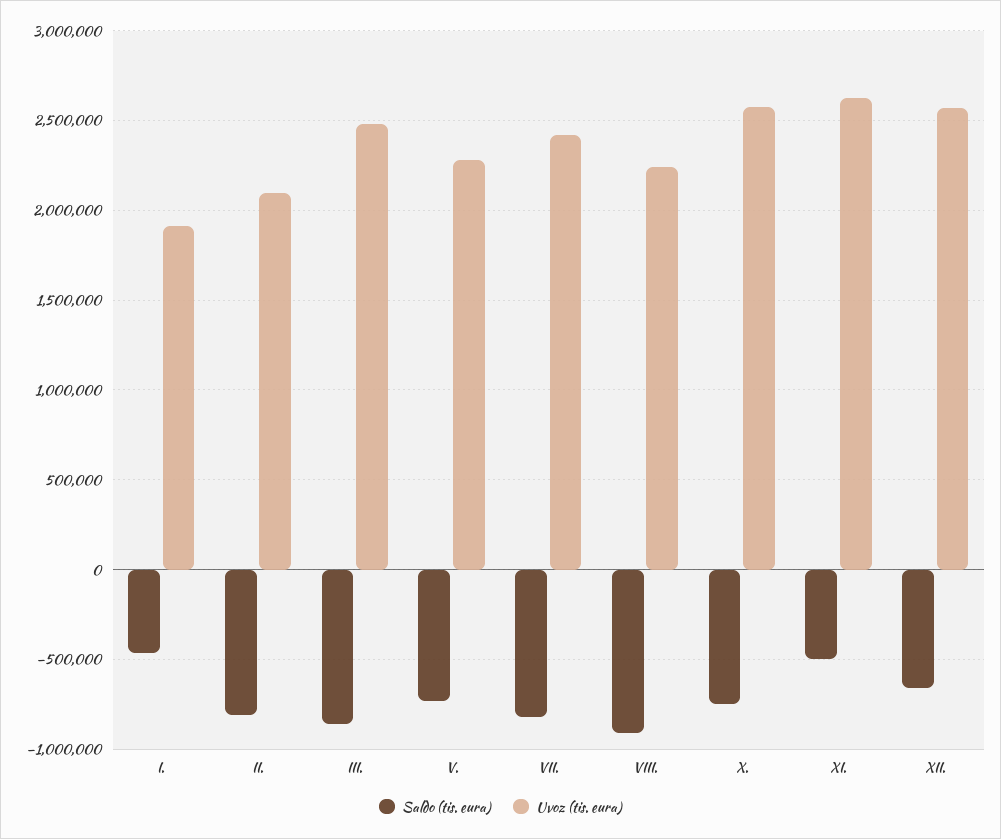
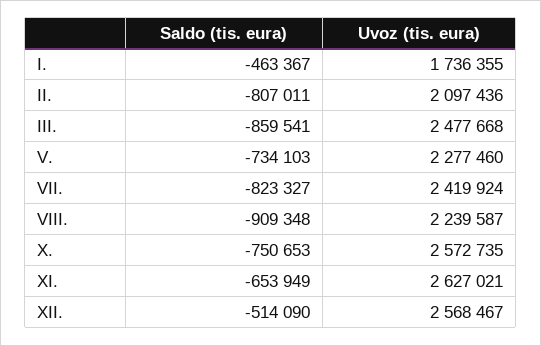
  {
    "Saldo (tis. eura)": {
      "I.": -463367,
      "II.": -807011,
      "III.": -859541,
      "V.": -734103,
      "VII.": -823327,
      "VIII.": -909348,
      "X.": -750653,
-     "XI.": -500000,
+     "XI.": -653949,
-     "XII.": -650000
+     "XII.": -514090
    },
    "Uvoz (tis. eura)": {
-     "I.": 1900000,
+     "I.": 1736355,
      "II.": 2097436,
      "III.": 2477668,
      "V.": 2277460,
      "VII.": 2419924,
      "VIII.": 2239587,
      "X.": 2572735,
      "XI.": 2627021,
      "XII.": 2568467
    }
  }

